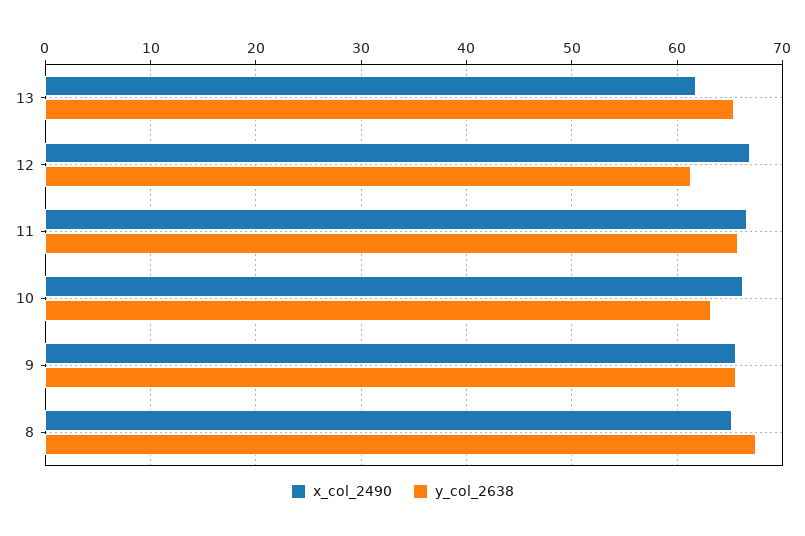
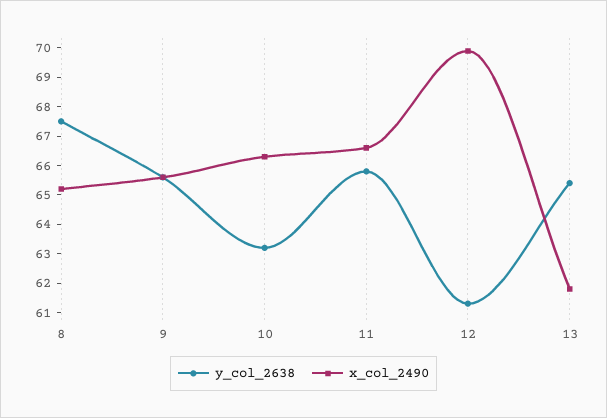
  {
    "x_col_2490": {
      "13": 62,
-     "12": 67,
+     "12": 70,
      "11": 66.5,
      "10": 66.5,
      "9": 65.5,
      "8": 65
    },
    "y_col_2638": {
      "13": 65.5,
      "12": 61.5,
      "11": 66,
      "10": 63,
      "9": 65.5,
      "8": 67.5
    }
  }

